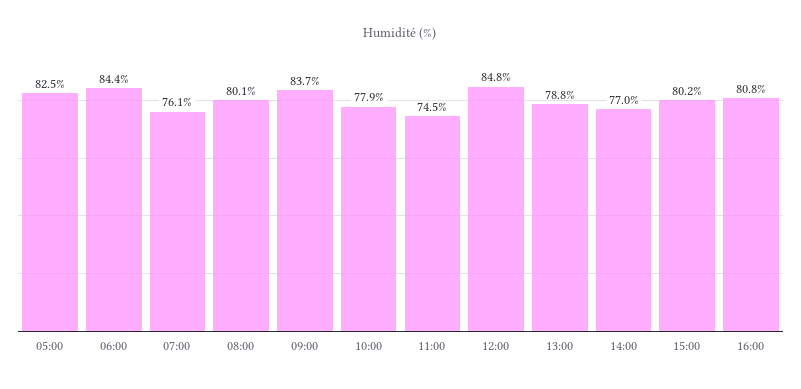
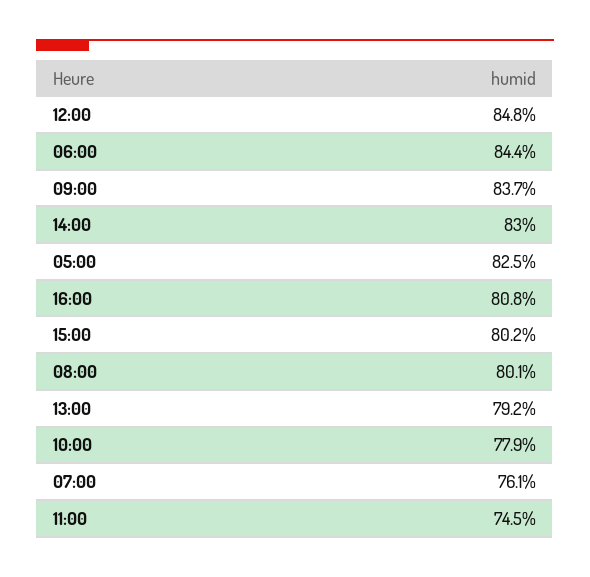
  {
    "05:00": 82.5,
    "06:00": 84.4,
    "07:00": 76.1,
    "08:00": 80.1,
    "09:00": 83.7,
    "10:00": 77.9,
    "11:00": 74.5,
    "12:00": 84.8,
-   "13:00": 78.8,
+   "13:00": 79.2,
-   "14:00": 77,
+   "14:00": 83,
    "15:00": 80.2,
    "16:00": 80.8
  }

